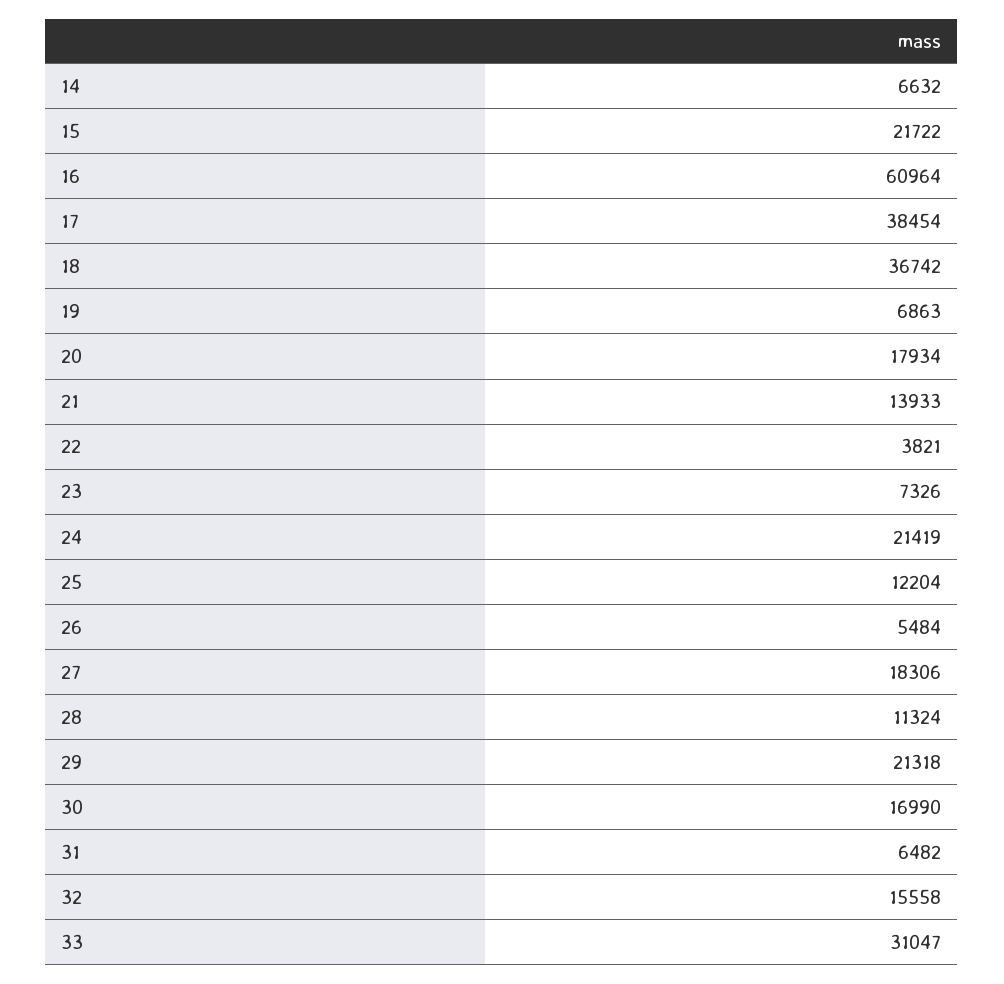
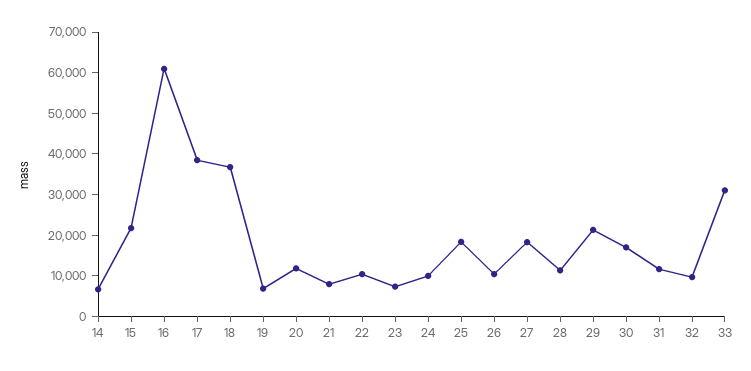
  {
    "14": 6632,
    "15": 21722,
    "16": 60964,
    "17": 38454,
    "18": 36742,
    "19": 6863,
-   "20": 17934,
+   "20": 12000,
-   "21": 13933,
+   "21": 8000,
-   "22": 3821,
+   "22": 10000,
    "23": 7326,
-   "24": 21419,
+   "24": 10000,
-   "25": 12204,
+   "25": 18000,
-   "26": 5484,
+   "26": 10000,
    "27": 18306,
    "28": 11324,
    "29": 21318,
    "30": 16990,
-   "31": 6482,
+   "31": 12000,
-   "32": 15558,
+   "32": 10000,
    "33": 31047
  }

